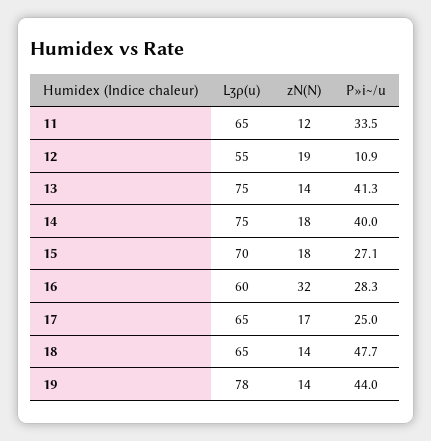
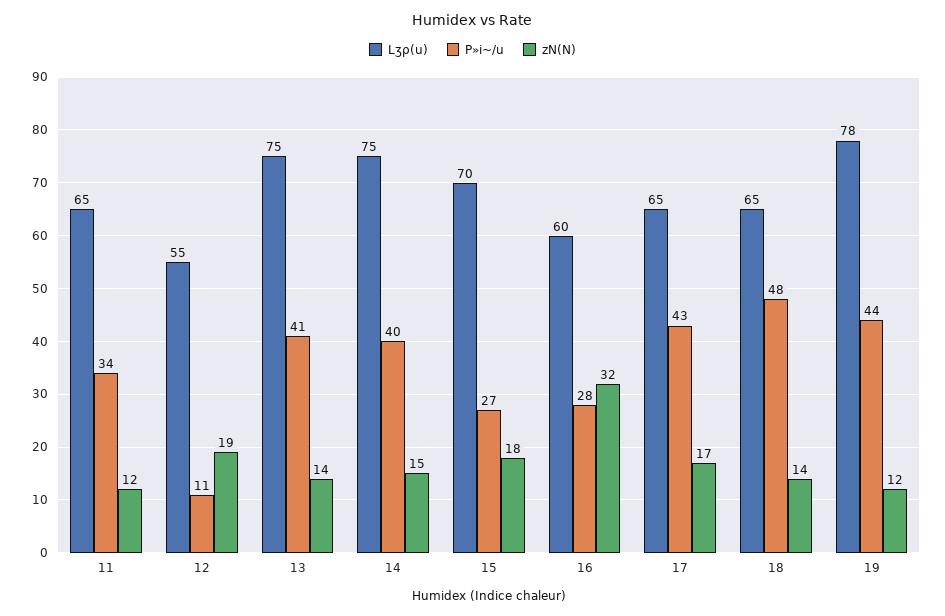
  {
    "Lʒρ(u)": {
      "11": 65,
      "12": 55,
      "13": 75,
      "14": 75,
      "15": 70,
      "16": 60,
      "17": 65,
      "18": 65,
      "19": 78
    },
    "zN(N)": {
      "11": 12,
      "12": 19,
      "13": 14,
-     "14": 18,
+     "14": 15,
      "15": 18,
      "16": 32,
      "17": 17,
      "18": 14,
-     "19": 14
+     "19": 12
    },
    "P»i~/u": {
      "11": 33.5,
      "12": 10.9,
      "13": 41.3,
      "14": 40,
      "15": 27.1,
      "16": 28.3,
-     "17": 25,
+     "17": 43,
      "18": 47.7,
      "19": 44
    }
  }

